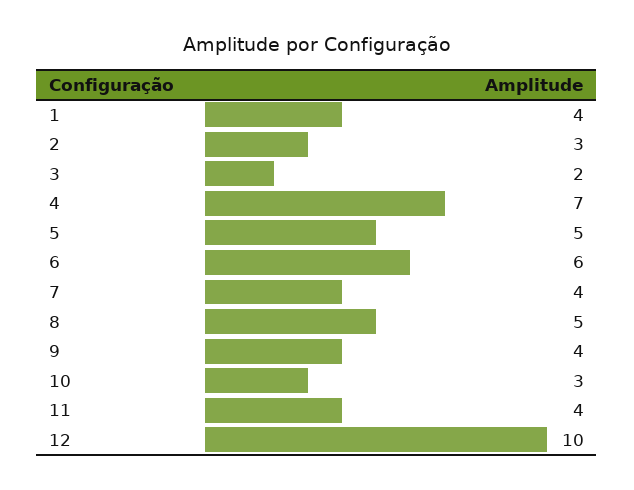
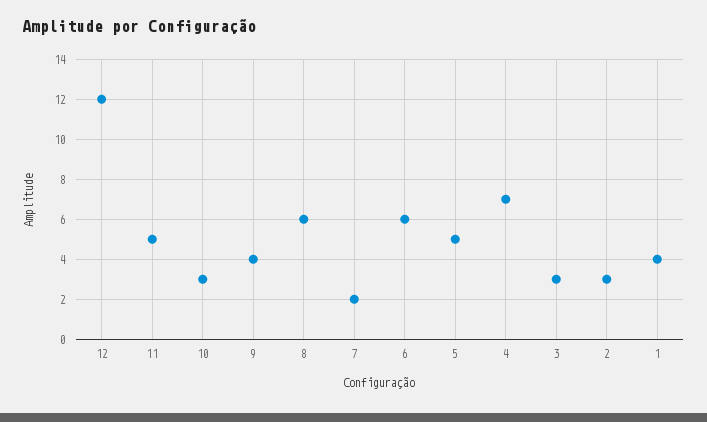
  {
    "1": 4,
    "2": 3,
-   "3": 2,
+   "3": 3,
    "4": 7,
    "5": 5,
    "6": 6,
-   "7": 4,
+   "7": 2,
-   "8": 5,
+   "8": 6,
    "9": 4,
    "10": 3,
-   "11": 4,
+   "11": 5,
-   "12": 10
+   "12": 12
  }

